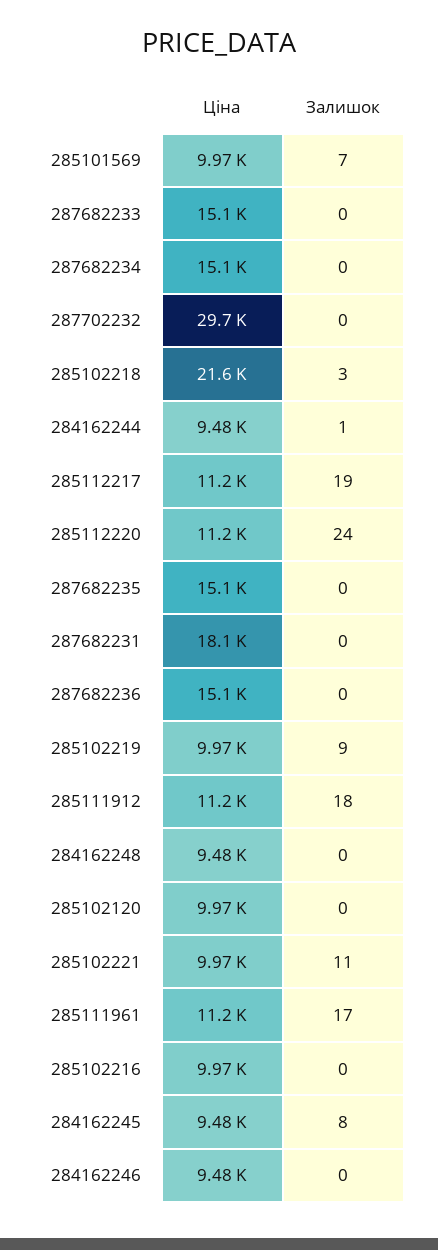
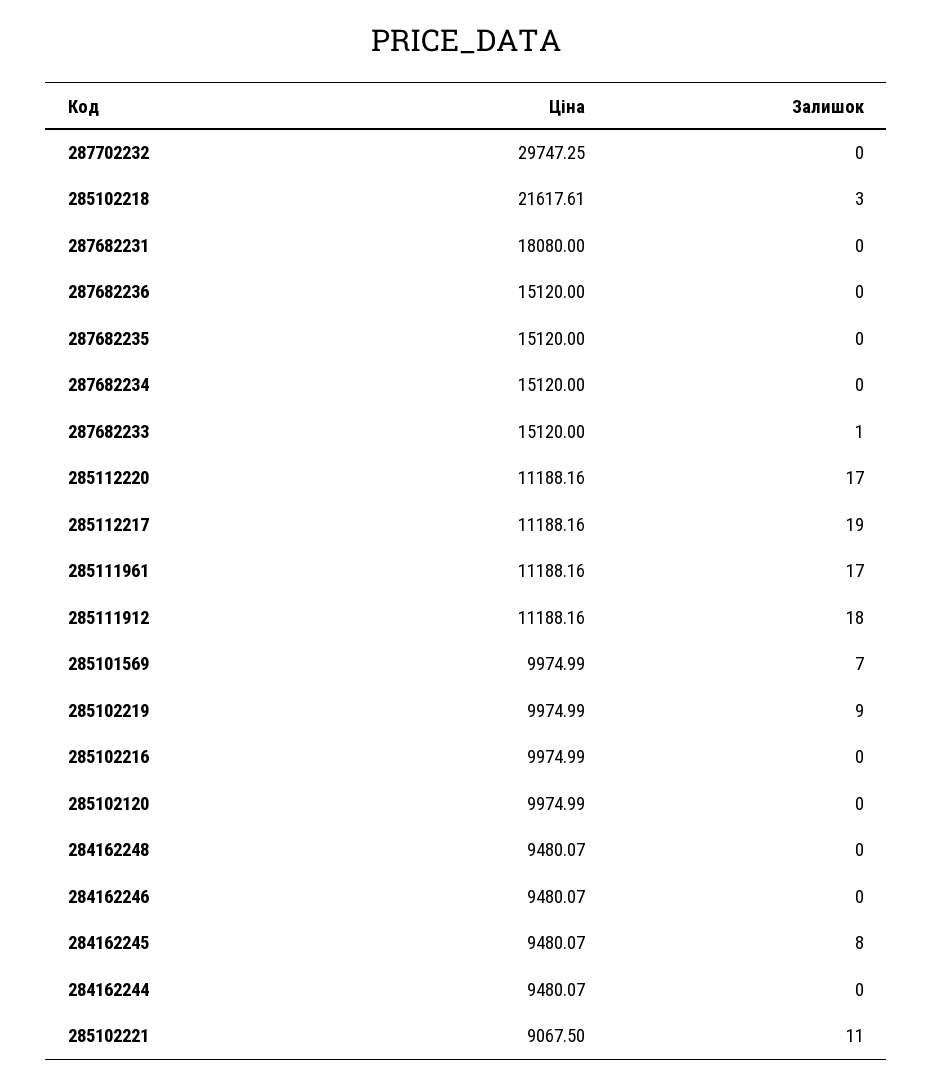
  {
    "Ціна": {
      "285101569": 9974.99,
      "287682233": 15120,
      "287682234": 15120,
      "287702232": 29747.25,
      "285102218": 21617.61,
      "284162244": 9480.07,
      "285112217": 11188.16,
      "285112220": 11188.16,
      "287682235": 15120,
      "287682231": 18080,
      "287682236": 15120,
      "285102219": 9974.99,
      "285111912": 11188.16,
      "284162248": 9480.07,
      "285102120": 9974.99,
-     "285102221": 9970,
+     "285102221": 9067.5,
      "285111961": 11188.16,
      "285102216": 9974.99,
      "284162245": 9480.07,
      "284162246": 9480.07
    },
    "Залишок": {
      "285101569": 7,
-     "287682233": 0,
+     "287682233": 1,
      "287682234": 0,
      "287702232": 0,
      "285102218": 3,
-     "284162244": 1,
+     "284162244": 0,
      "285112217": 19,
-     "285112220": 24,
+     "285112220": 17,
      "287682235": 0,
      "287682231": 0,
      "287682236": 0,
      "285102219": 9,
      "285111912": 18,
      "284162248": 0,
      "285102120": 0,
      "285102221": 11,
      "285111961": 17,
      "285102216": 0,
      "284162245": 8,
      "284162246": 0
    }
  }

